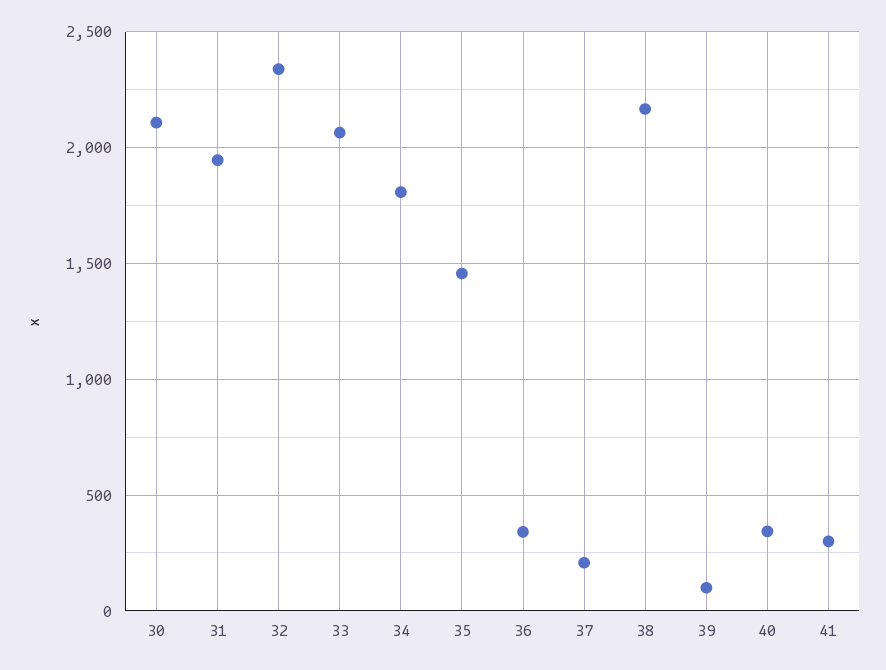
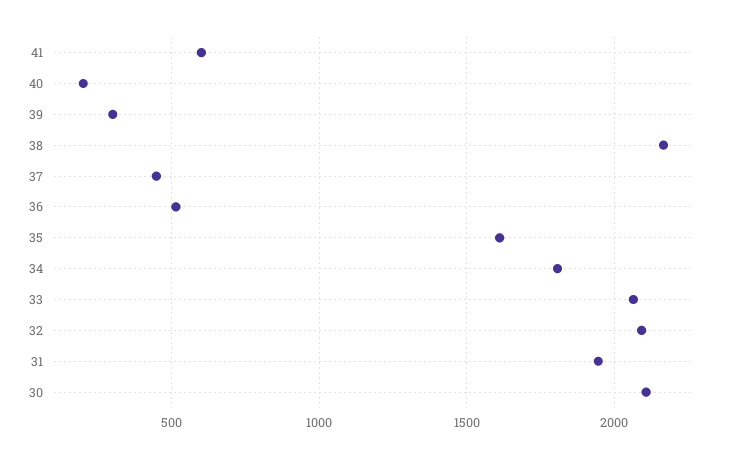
  {
    "30": 2100,
    "31": 1950,
-   "32": 2350,
+   "32": 2100,
    "33": 2050,
    "34": 1800,
-   "35": 1450,
+   "35": 1600,
-   "36": 350,
+   "36": 500,
-   "37": 200,
+   "37": 450,
    "38": 2150,
-   "39": 100,
+   "39": 300,
-   "40": 350,
+   "40": 200,
-   "41": 300
+   "41": 600
  }

